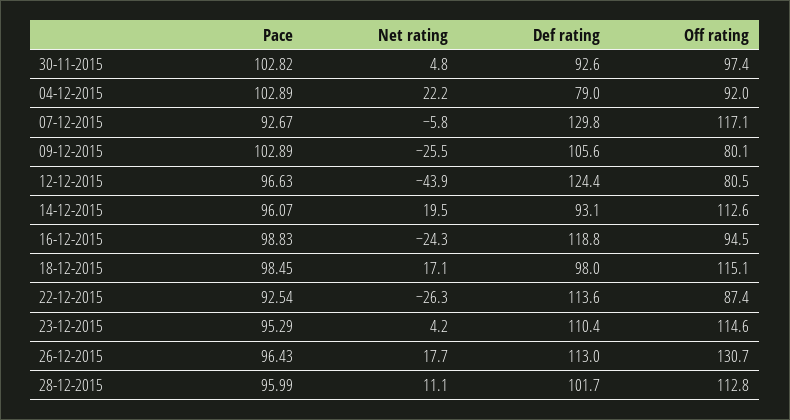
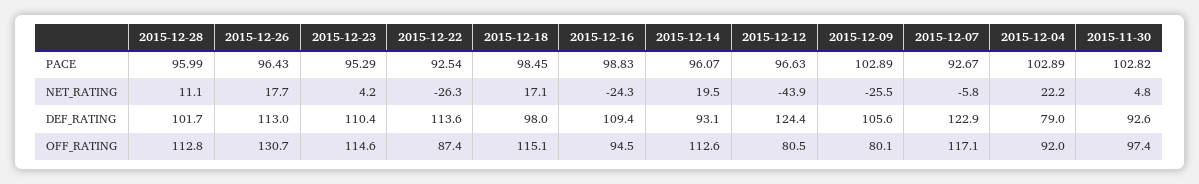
  {
    "Pace": {
      "30-11-2015": 102.82,
      "04-12-2015": 102.89,
      "07-12-2015": 92.67,
      "09-12-2015": 102.89,
      "12-12-2015": 96.63,
      "14-12-2015": 96.07,
      "16-12-2015": 98.83,
      "18-12-2015": 98.45,
      "22-12-2015": 92.54,
      "23-12-2015": 95.29,
      "26-12-2015": 96.43,
      "28-12-2015": 95.99
    },
    "Net rating": {
      "30-11-2015": 4.8,
      "04-12-2015": 22.2,
      "07-12-2015": -5.8,
      "09-12-2015": -25.5,
      "12-12-2015": -43.9,
      "14-12-2015": 19.5,
      "16-12-2015": -24.3,
      "18-12-2015": 17.1,
      "22-12-2015": -26.3,
      "23-12-2015": 4.2,
      "26-12-2015": 17.7,
      "28-12-2015": 11.1
    },
    "Def rating": {
      "30-11-2015": 92.6,
      "04-12-2015": 79,
-     "07-12-2015": 129.8,
+     "07-12-2015": 122.9,
      "09-12-2015": 105.6,
      "12-12-2015": 124.4,
      "14-12-2015": 93.1,
-     "16-12-2015": 118.8,
+     "16-12-2015": 109.4,
      "18-12-2015": 98,
      "22-12-2015": 113.6,
      "23-12-2015": 110.4,
      "26-12-2015": 113,
      "28-12-2015": 101.7
    },
    "Off rating": {
      "30-11-2015": 97.4,
      "04-12-2015": 92,
      "07-12-2015": 117.1,
      "09-12-2015": 80.1,
      "12-12-2015": 80.5,
      "14-12-2015": 112.6,
      "16-12-2015": 94.5,
      "18-12-2015": 115.1,
      "22-12-2015": 87.4,
      "23-12-2015": 114.6,
      "26-12-2015": 130.7,
      "28-12-2015": 112.8
    }
  }

